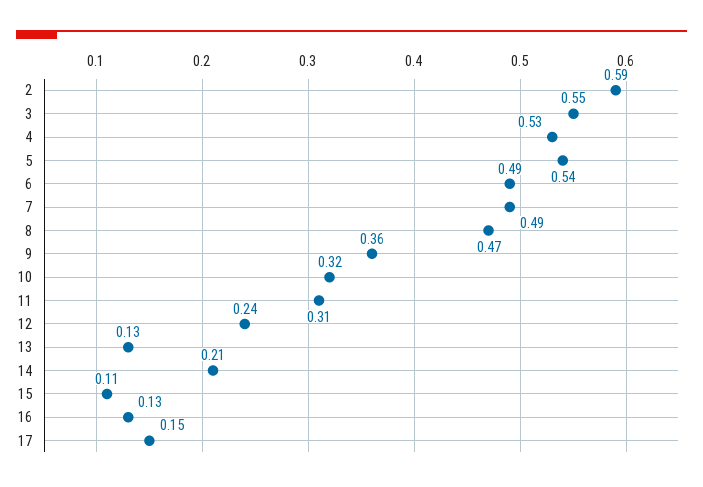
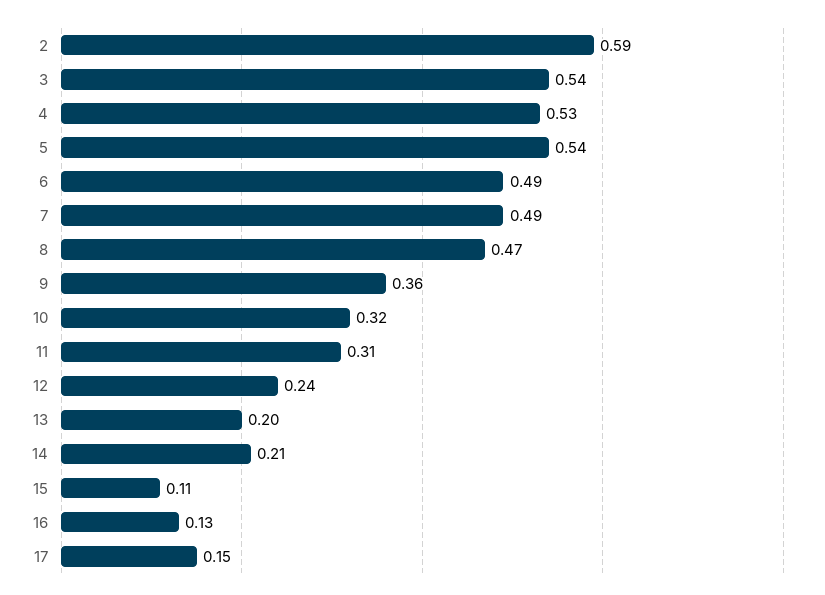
  {
    "2": 0.59,
-   "3": 0.55,
+   "3": 0.54,
    "4": 0.53,
    "5": 0.54,
    "6": 0.49,
    "7": 0.49,
    "8": 0.47,
    "9": 0.36,
    "10": 0.32,
    "11": 0.31,
    "12": 0.24,
-   "13": 0.13,
+   "13": 0.2,
    "14": 0.21,
    "15": 0.11,
    "16": 0.13,
    "17": 0.15
  }

